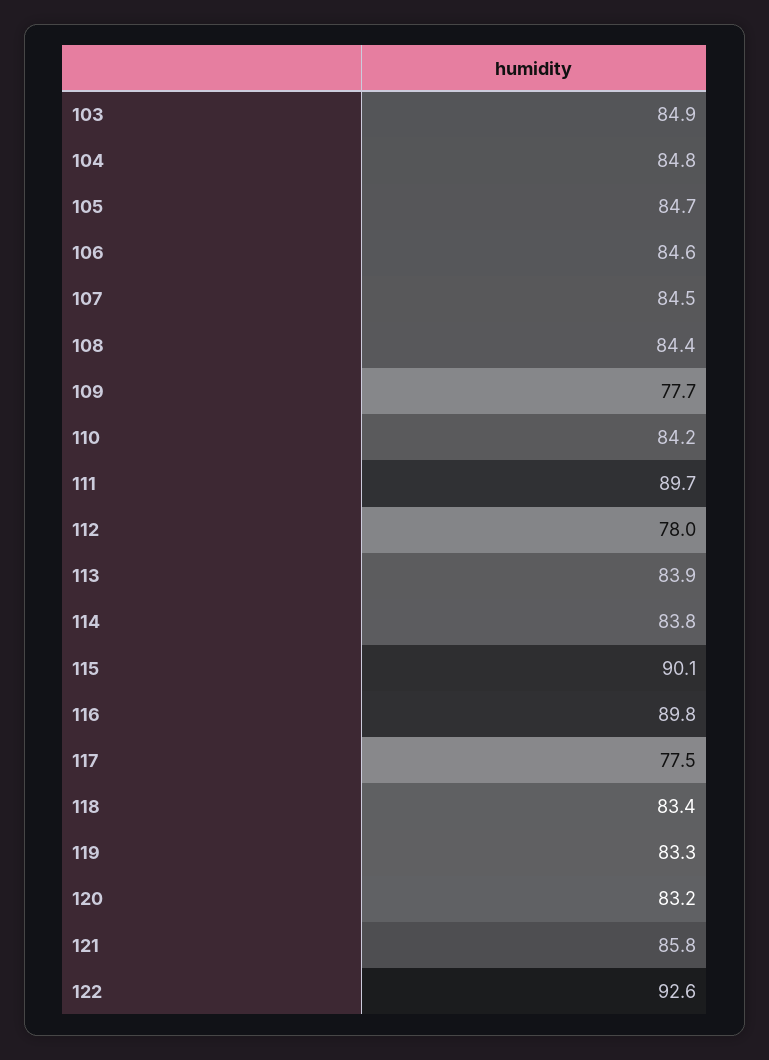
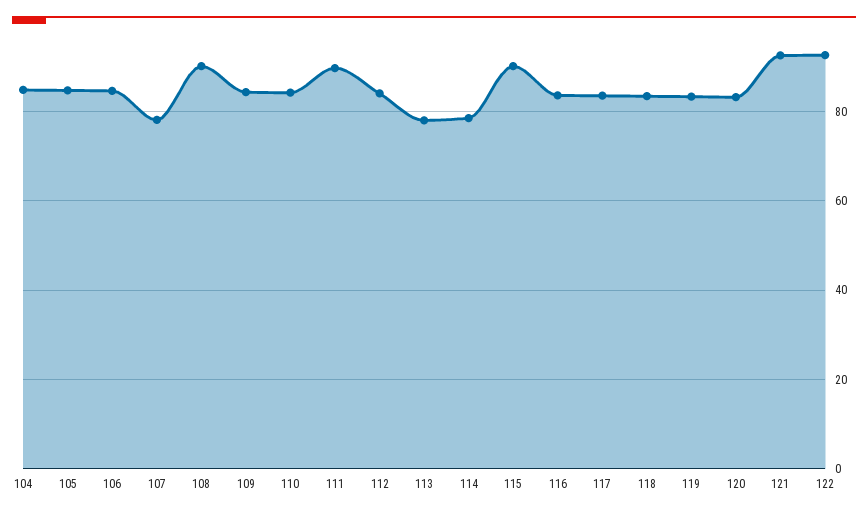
  {
-   "103": 84.9,
    "104": 84.8,
    "105": 84.7,
    "106": 84.6,
-   "107": 84.5,
+   "107": 78,
-   "108": 84.4,
+   "108": 90,
-   "109": 77.7,
+   "109": 84,
    "110": 84.2,
    "111": 89.7,
-   "112": 78,
+   "112": 84,
-   "113": 83.9,
+   "113": 78,
-   "114": 83.8,
+   "114": 78,
    "115": 90.1,
-   "116": 89.8,
+   "116": 84,
-   "117": 77.5,
+   "117": 84,
    "118": 83.4,
    "119": 83.3,
    "120": 83.2,
-   "121": 85.8,
+   "121": 92,
    "122": 92.6
  }

